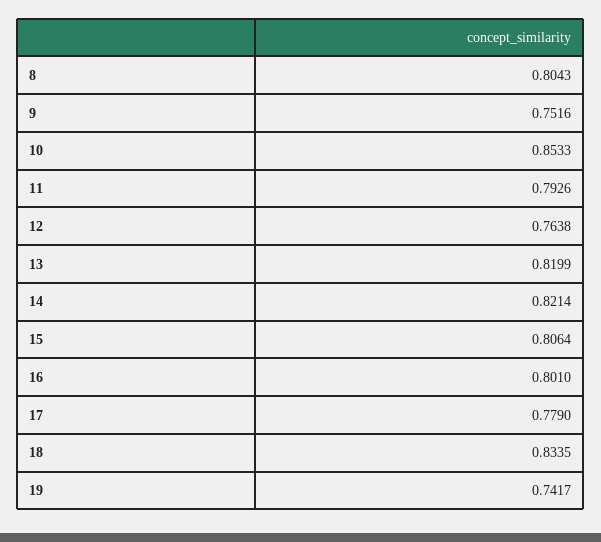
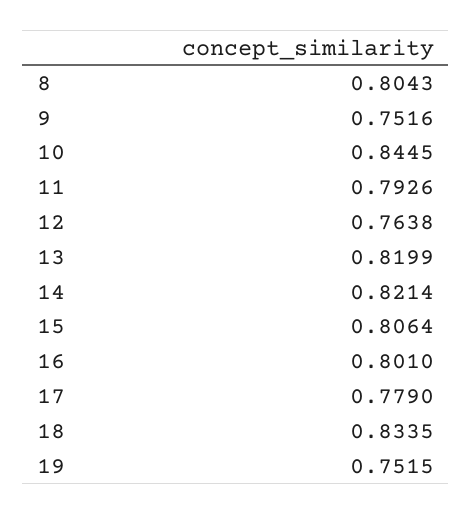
  {
    "8": 0.8043,
    "9": 0.7516,
-   "10": 0.8533,
+   "10": 0.8445,
    "11": 0.7926,
    "12": 0.7638,
    "13": 0.8199,
    "14": 0.8214,
    "15": 0.8064,
    "16": 0.801,
    "17": 0.779,
    "18": 0.8335,
-   "19": 0.7417
+   "19": 0.7515
  }

